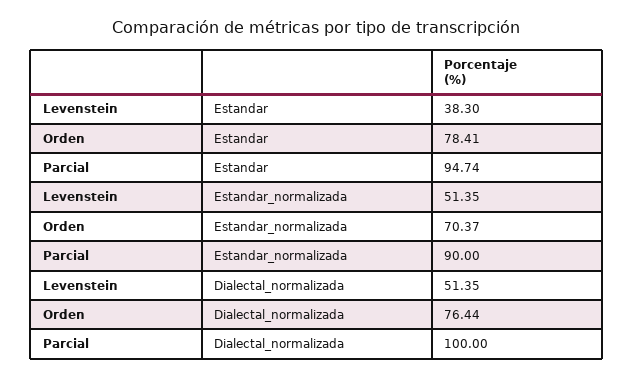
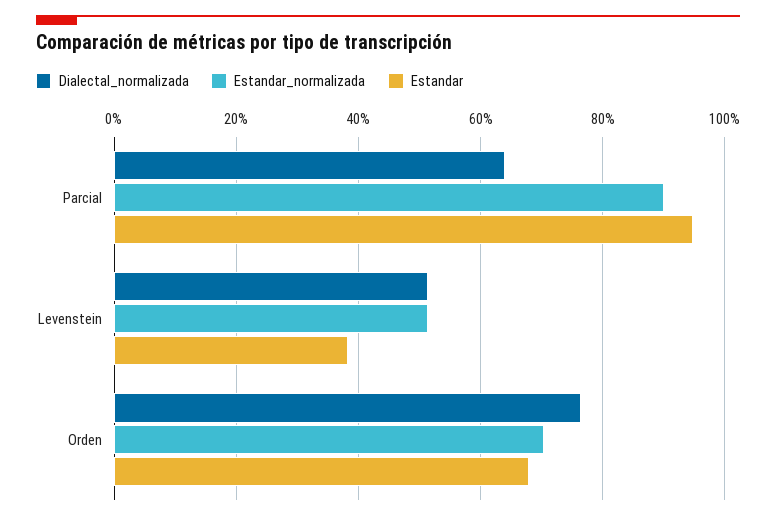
  {
    "Estandar": {
      "Levenstein": 38.3,
-     "Orden": 78.41,
+     "Orden": 68,
      "Parcial": 94.74
    },
    "Estandar_normalizada": {
      "Levenstein": 51.35,
      "Orden": 70.37,
      "Parcial": 90
    },
    "Dialectal_normalizada": {
      "Levenstein": 51.35,
      "Orden": 76.44,
-     "Parcial": 100
+     "Parcial": 64
    }
  }

